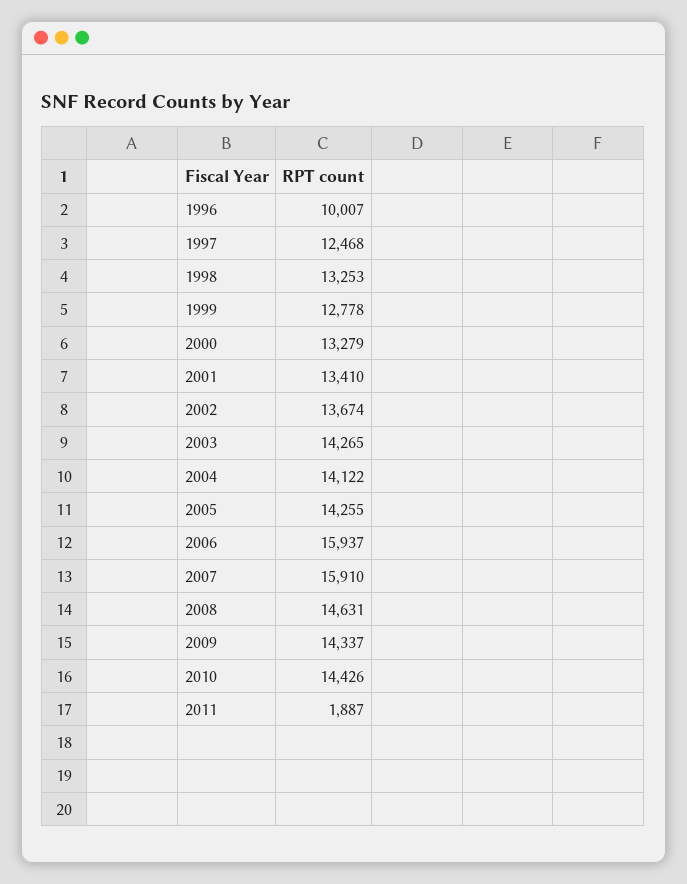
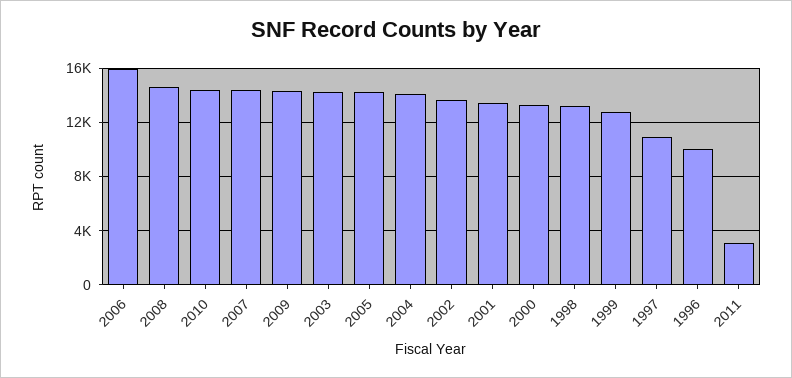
  {
    "1996": 10007,
-   "1997": 12468,
+   "1997": 11000,
    "1998": 13253,
    "1999": 12778,
    "2000": 13279,
    "2001": 13410,
    "2002": 13674,
    "2003": 14265,
    "2004": 14122,
    "2005": 14255,
    "2006": 15937,
-   "2007": 15910,
+   "2007": 14500,
    "2008": 14631,
    "2009": 14337,
    "2010": 14426,
-   "2011": 1887
+   "2011": 3000
  }

